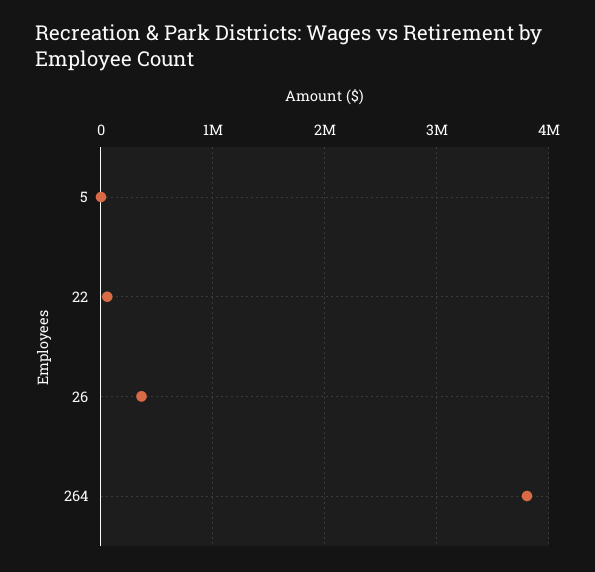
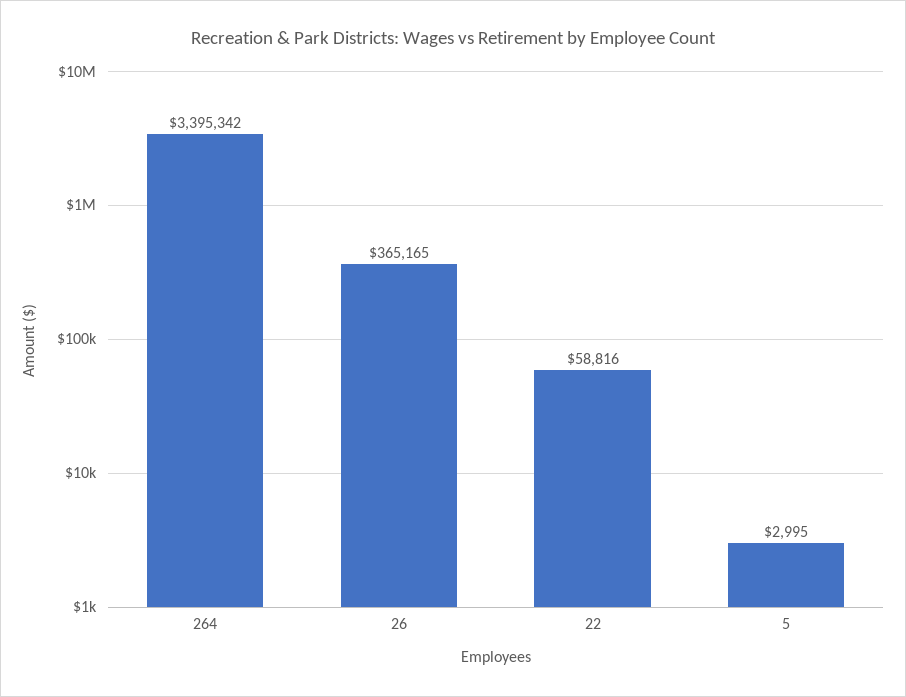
  {
    "5": 2995,
    "22": 58816,
    "26": 365165,
-   "264": 3800000
+   "264": 3395342
  }

